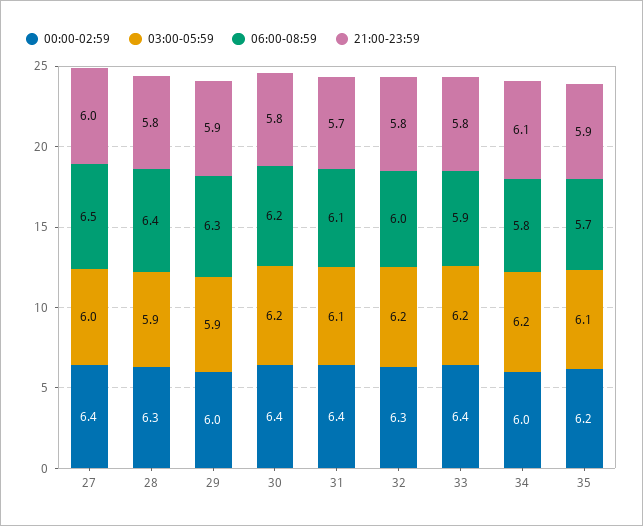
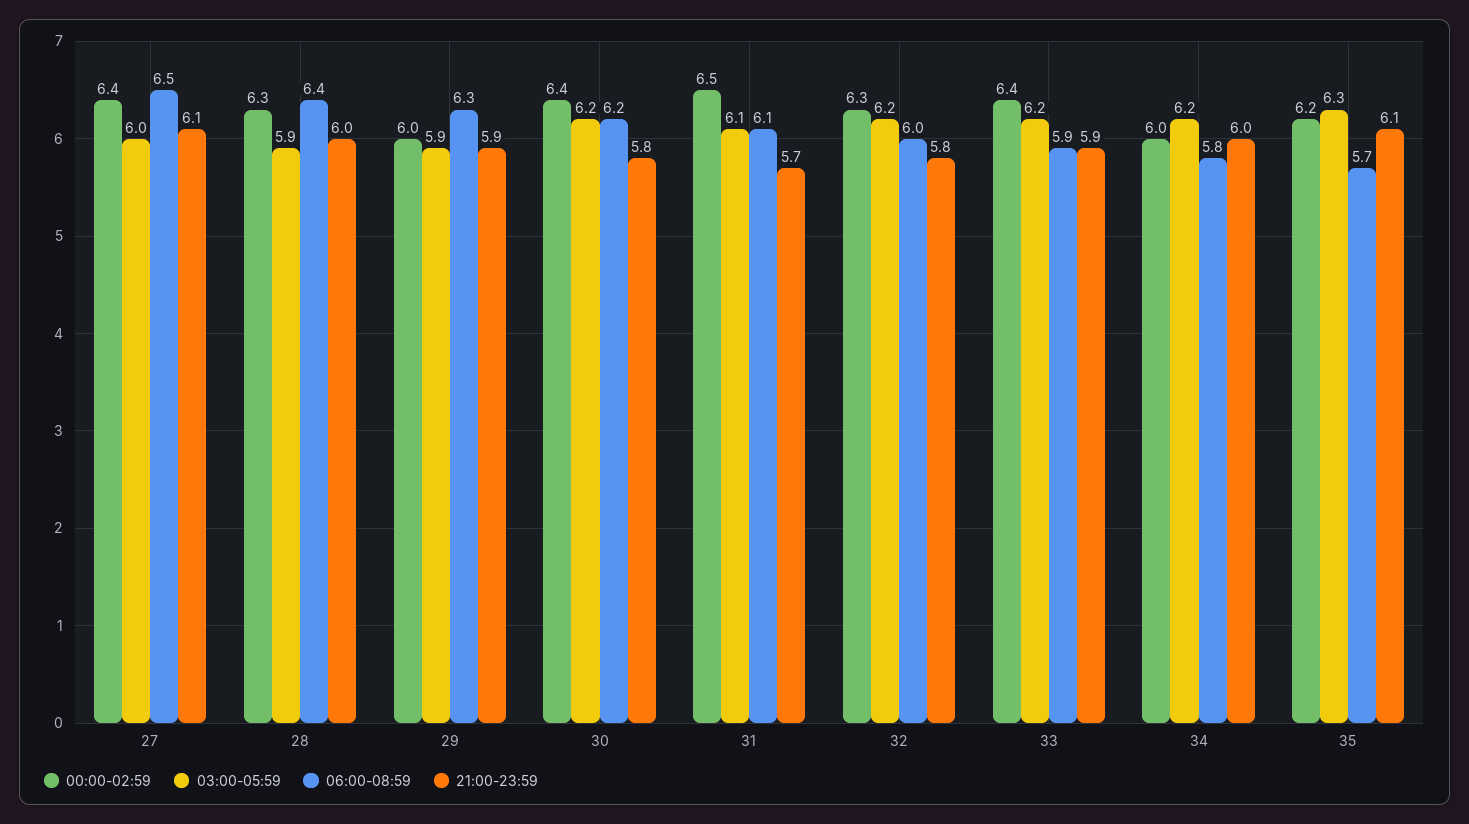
  {
    "00:00-02:59": {
      "27": 6.4,
      "28": 6.3,
      "29": 6,
      "30": 6.4,
-     "31": 6.4,
+     "31": 6.5,
      "32": 6.3,
      "33": 6.4,
      "34": 6,
      "35": 6.2
    },
    "03:00-05:59": {
      "27": 6,
      "28": 5.9,
      "29": 5.9,
      "30": 6.2,
      "31": 6.1,
      "32": 6.2,
      "33": 6.2,
      "34": 6.2,
-     "35": 6.1
+     "35": 6.3
    },
    "06:00-08:59": {
      "27": 6.5,
      "28": 6.4,
      "29": 6.3,
      "30": 6.2,
      "31": 6.1,
      "32": 6,
      "33": 5.9,
      "34": 5.8,
      "35": 5.7
    },
    "21:00-23:59": {
-     "27": 6,
+     "27": 6.1,
-     "28": 5.8,
+     "28": 6,
      "29": 5.9,
      "30": 5.8,
      "31": 5.7,
      "32": 5.8,
-     "33": 5.8,
+     "33": 5.9,
-     "34": 6.1,
+     "34": 6,
-     "35": 5.9
+     "35": 6.1
    }
  }

